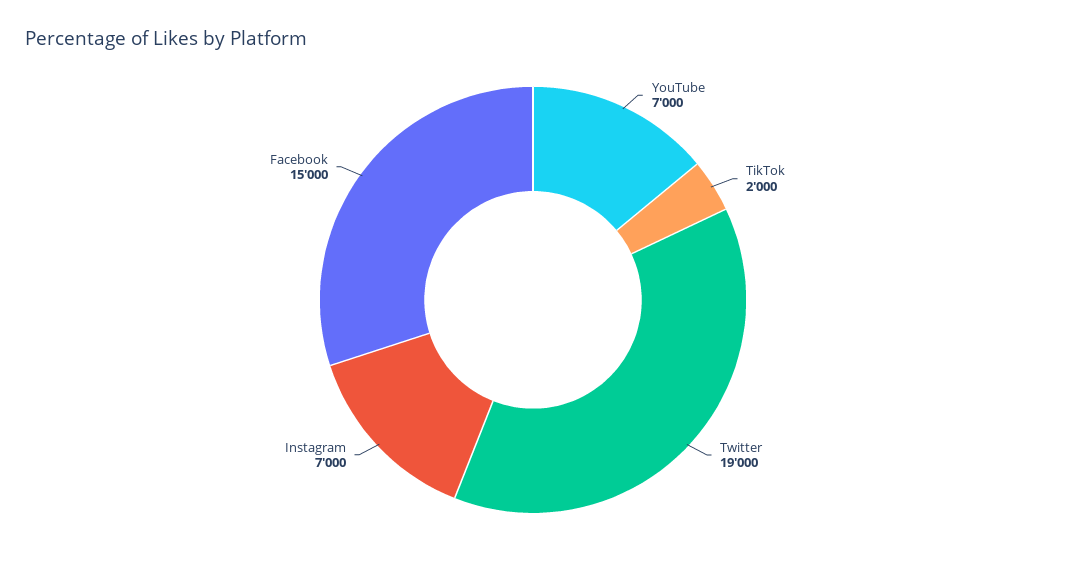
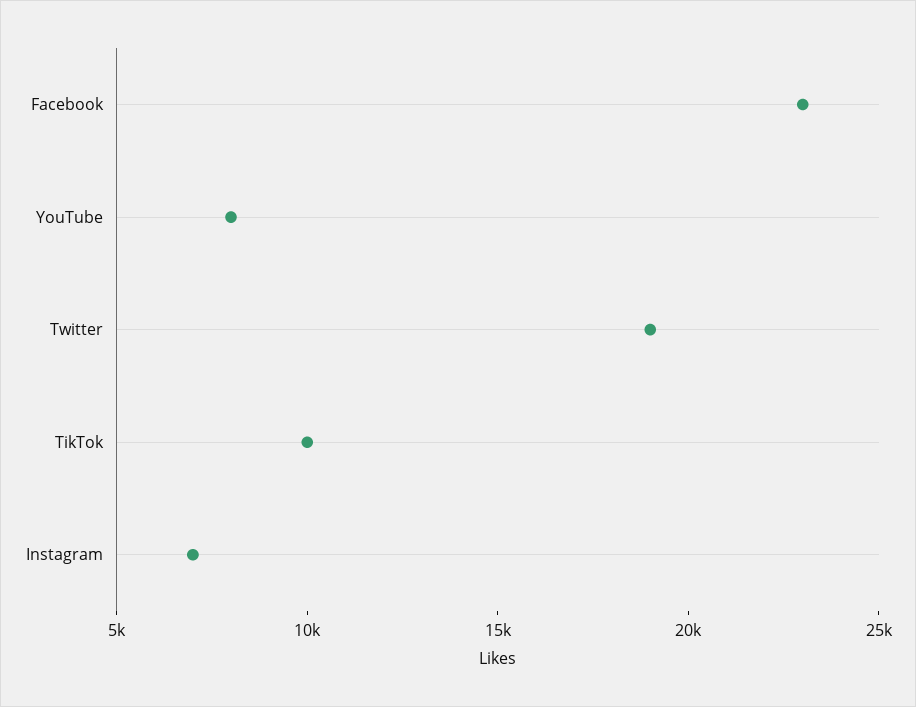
  {
-   "YouTube": 7000,
+   "YouTube": 8000,
-   "TikTok": 2000,
+   "TikTok": 10000,
    "Twitter": 19000,
    "Instagram": 7000,
-   "Facebook": 15000
+   "Facebook": 23000
  }

